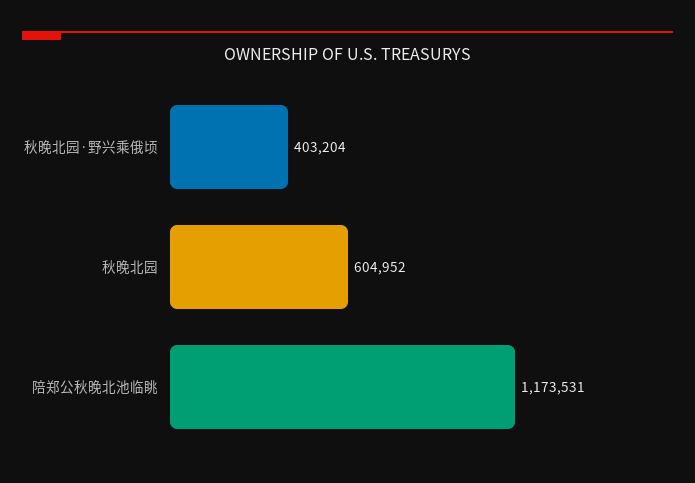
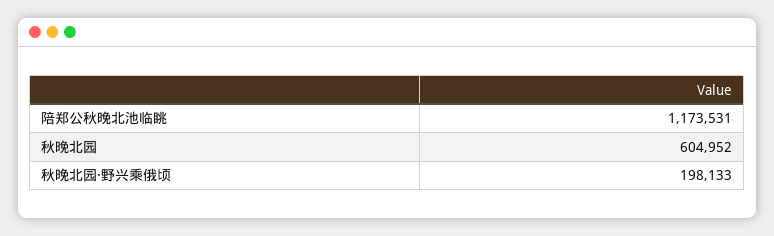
  {
-   "秋晚北园·野兴乘俄顷": 403204,
+   "秋晚北园·野兴乘俄顷": 198133,
    "秋晚北园": 604952,
    "陪郑公秋晚北池临眺": 1173531
  }

